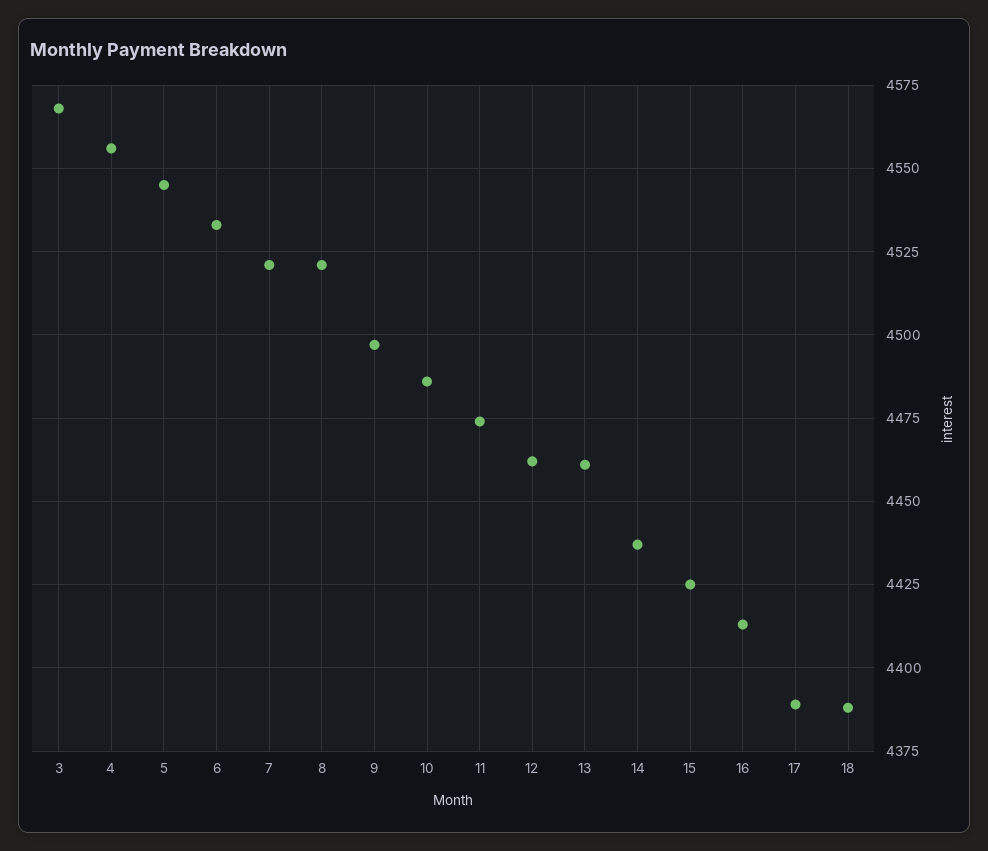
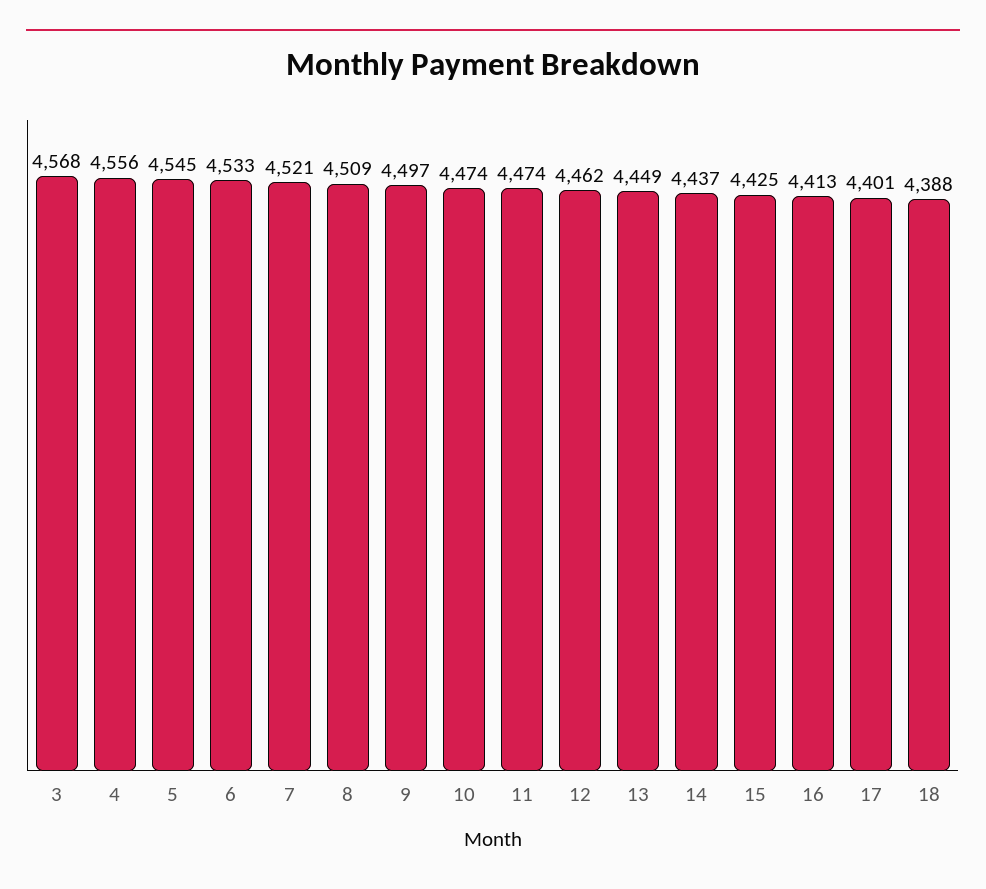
  {
    "3": 4568,
    "4": 4556,
    "5": 4545,
    "6": 4533,
    "7": 4521,
-   "8": 4520,
+   "8": 4509,
    "9": 4497,
-   "10": 4485,
+   "10": 4474,
    "11": 4474,
    "12": 4462,
-   "13": 4460,
+   "13": 4449,
    "14": 4437,
    "15": 4425,
    "16": 4413,
-   "17": 4390,
+   "17": 4401,
    "18": 4388
  }

